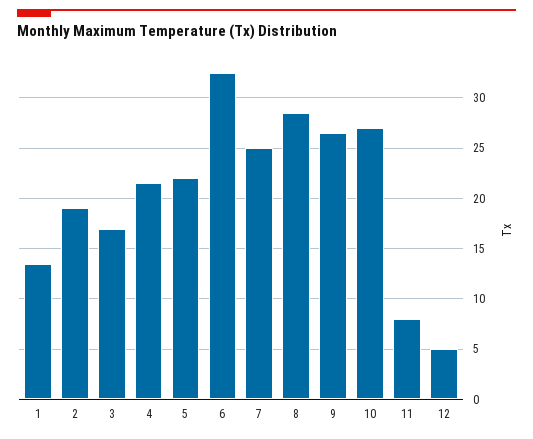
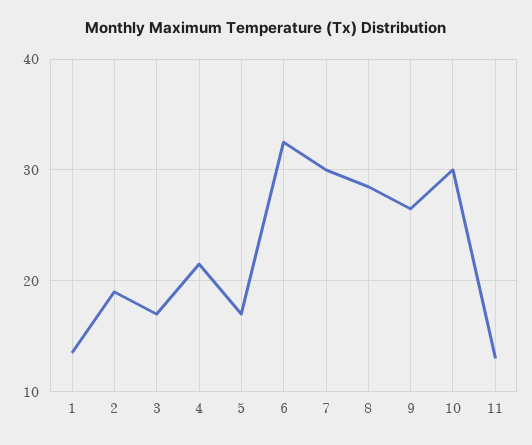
  {
    "1": 14,
    "2": 19,
    "3": 17,
    "4": 22,
-   "5": 22,
+   "5": 17,
    "6": 33,
-   "7": 25,
+   "7": 30,
    "8": 29,
    "9": 27,
-   "10": 27,
+   "10": 30,
-   "11": 8,
+   "11": 13
-   "12": 5
  }

